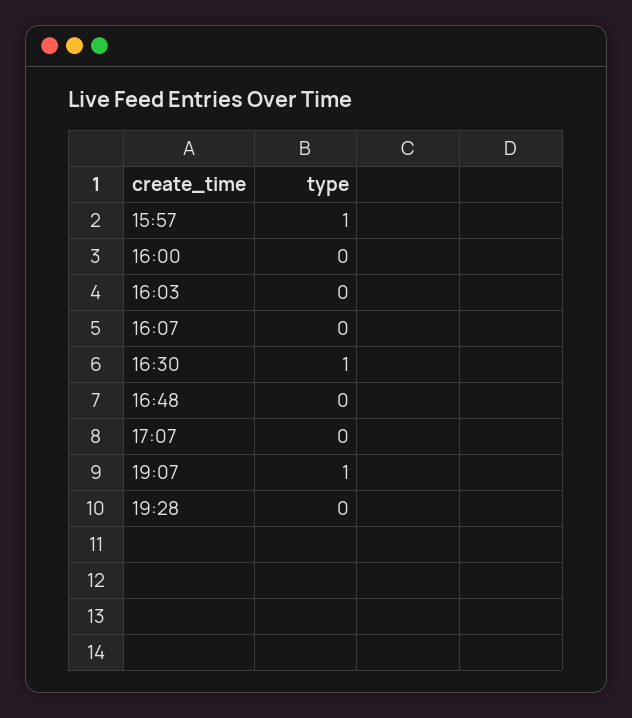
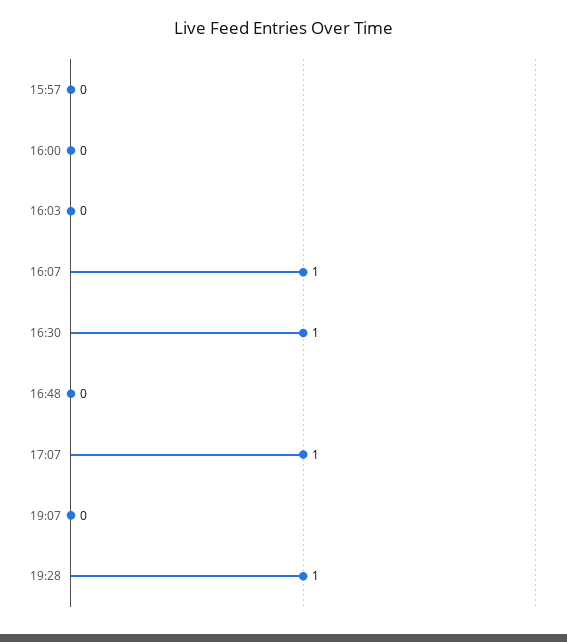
  {
-   "15:57": 1,
+   "15:57": 0,
    "16:00": 0,
    "16:03": 0,
-   "16:07": 0,
+   "16:07": 1,
    "16:30": 1,
    "16:48": 0,
-   "17:07": 0,
+   "17:07": 1,
-   "19:07": 1,
+   "19:07": 0,
-   "19:28": 0
+   "19:28": 1
  }

